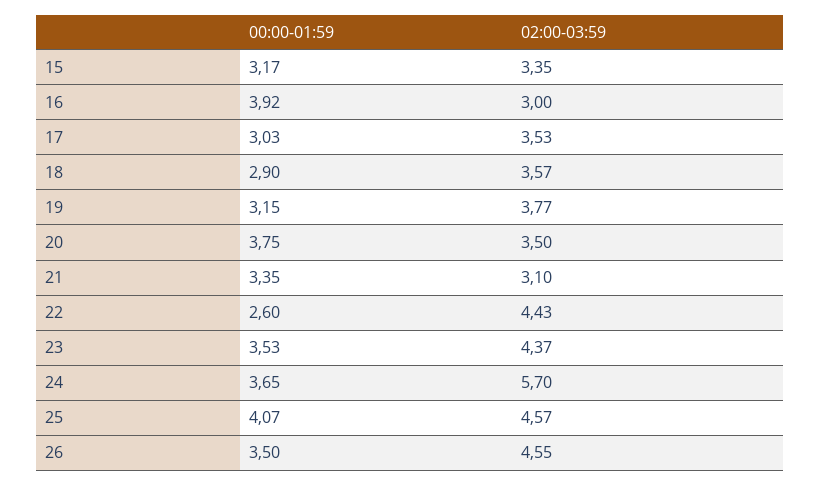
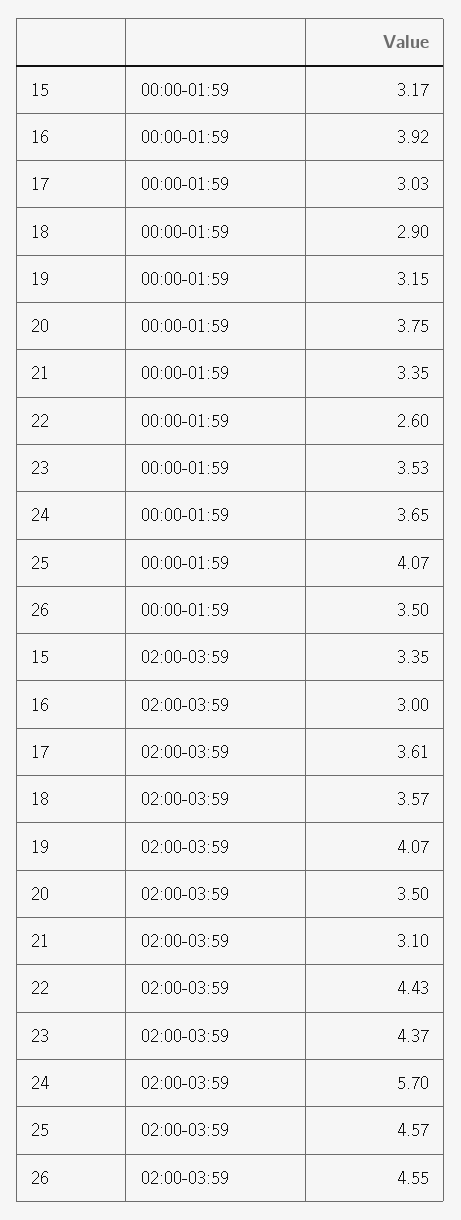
  {
    "00:00-01:59": {
      "15": 3.17,
      "16": 3.92,
      "17": 3.03,
      "18": 2.9,
      "19": 3.15,
      "20": 3.75,
      "21": 3.35,
      "22": 2.6,
      "23": 3.53,
      "24": 3.65,
      "25": 4.07,
      "26": 3.5
    },
    "02:00-03:59": {
      "15": 3.35,
      "16": 3,
-     "17": 3.53,
+     "17": 3.61,
      "18": 3.57,
-     "19": 3.77,
+     "19": 4.07,
      "20": 3.5,
      "21": 3.1,
      "22": 4.43,
      "23": 4.37,
      "24": 5.7,
      "25": 4.57,
      "26": 4.55
    }
  }

